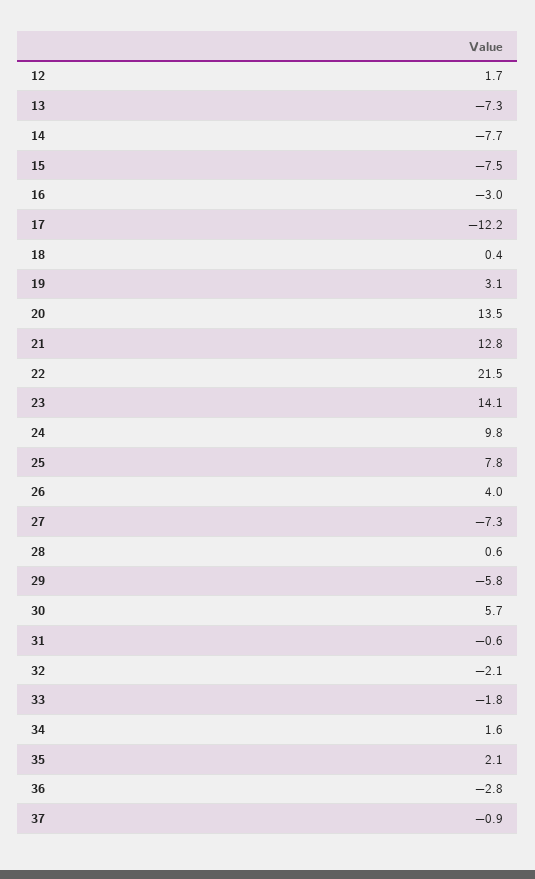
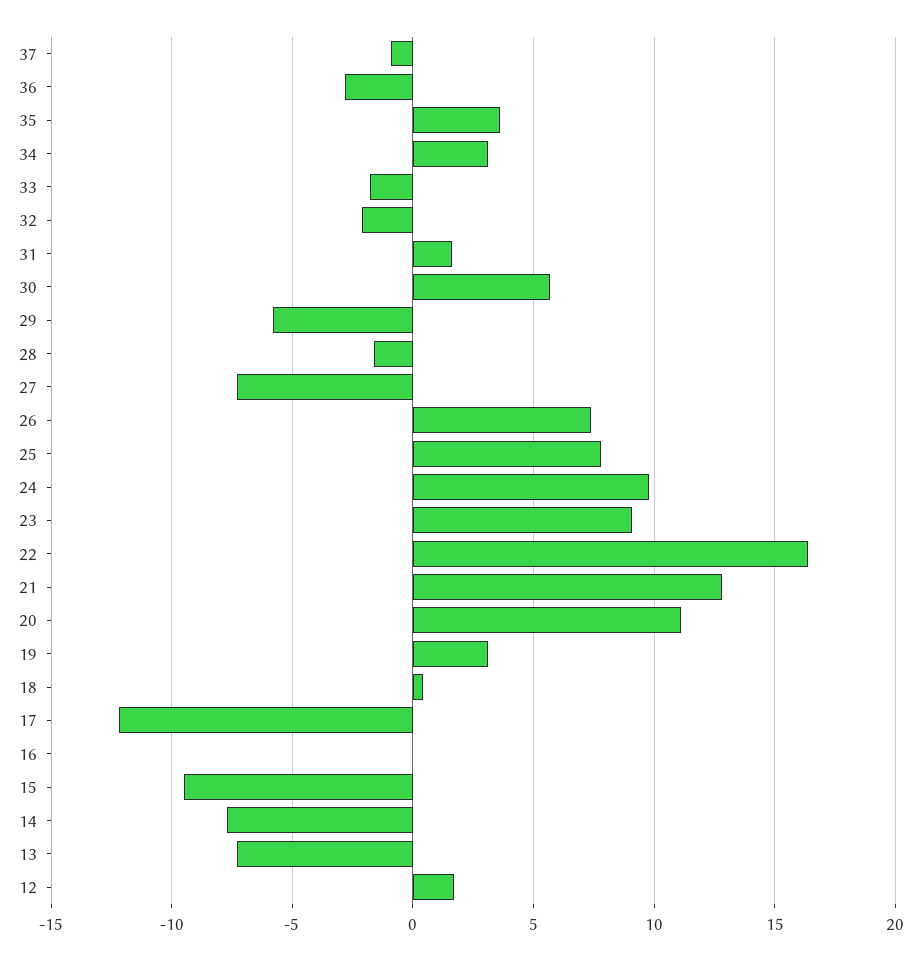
  {
    "12": 1.7,
    "13": -7.3,
    "14": -7.7,
-   "15": -7.5,
+   "15": -9.5,
-   "16": -3,
+   "16": 0,
    "17": -12.2,
    "18": 0.4,
    "19": 3.1,
-   "20": 13.5,
+   "20": 11,
    "21": 12.8,
-   "22": 21.5,
+   "22": 16.5,
-   "23": 14.1,
+   "23": 9,
    "24": 9.8,
    "25": 7.8,
-   "26": 4,
+   "26": 7.5,
    "27": -7.3,
-   "28": 0.6,
+   "28": -1.5,
    "29": -5.8,
    "30": 5.7,
-   "31": -0.6,
+   "31": 1.5,
    "32": -2.1,
    "33": -1.8,
-   "34": 1.6,
+   "34": 3,
-   "35": 2.1,
+   "35": 3.5,
    "36": -2.8,
    "37": -0.9
  }

